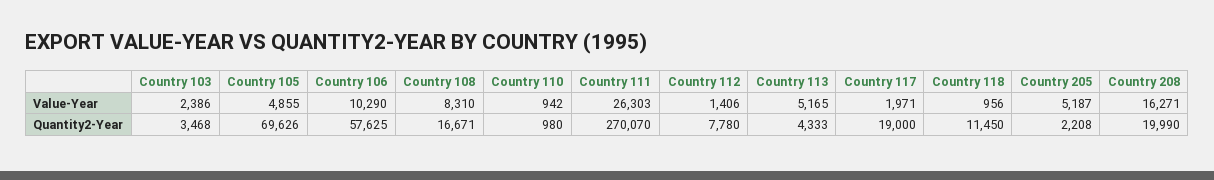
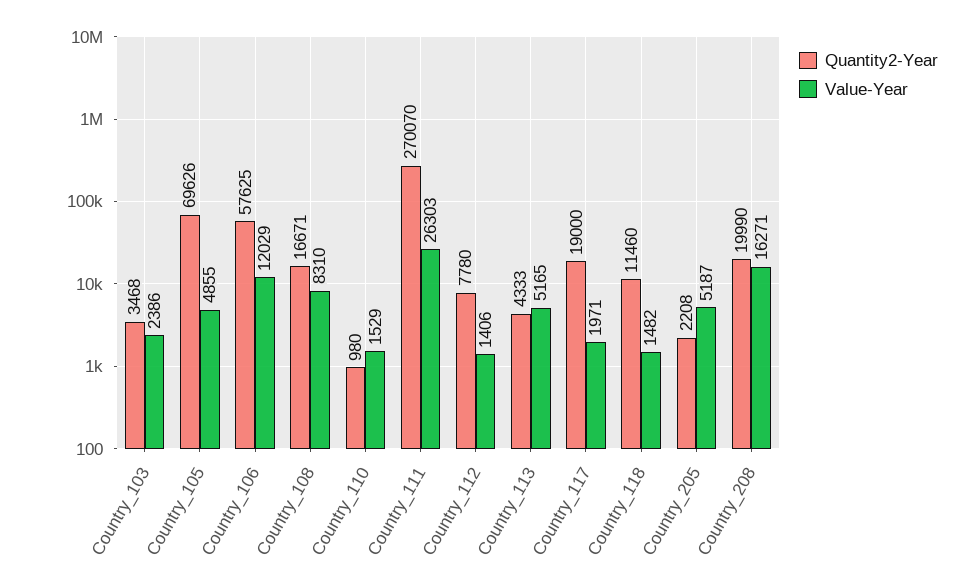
  {
    "Value-Year": {
      "Country 103": 2386,
      "Country 105": 4855,
-     "Country 106": 10290,
+     "Country 106": 12029,
      "Country 108": 8310,
-     "Country 110": 942,
+     "Country 110": 1529,
      "Country 111": 26303,
      "Country 112": 1406,
      "Country 113": 5165,
      "Country 117": 1971,
-     "Country 118": 956,
+     "Country 118": 1482,
      "Country 205": 5187,
      "Country 208": 16271
    },
    "Quantity2-Year": {
      "Country 103": 3468,
      "Country 105": 69626,
      "Country 106": 57625,
      "Country 108": 16671,
      "Country 110": 980,
      "Country 111": 270070,
      "Country 112": 7780,
      "Country 113": 4333,
      "Country 117": 19000,
-     "Country 118": 11450,
+     "Country 118": 11460,
      "Country 205": 2208,
      "Country 208": 19990
    }
  }

